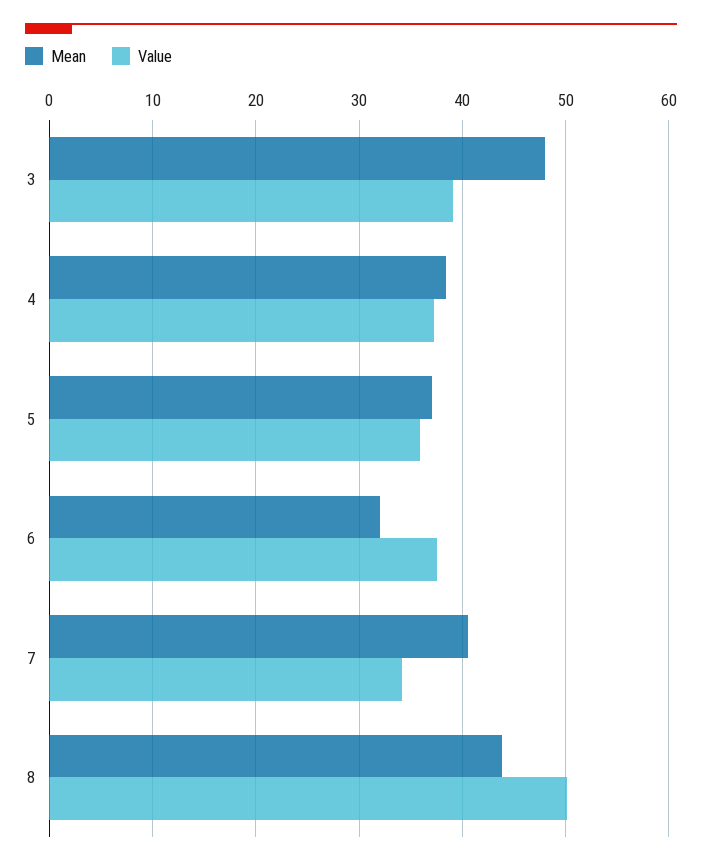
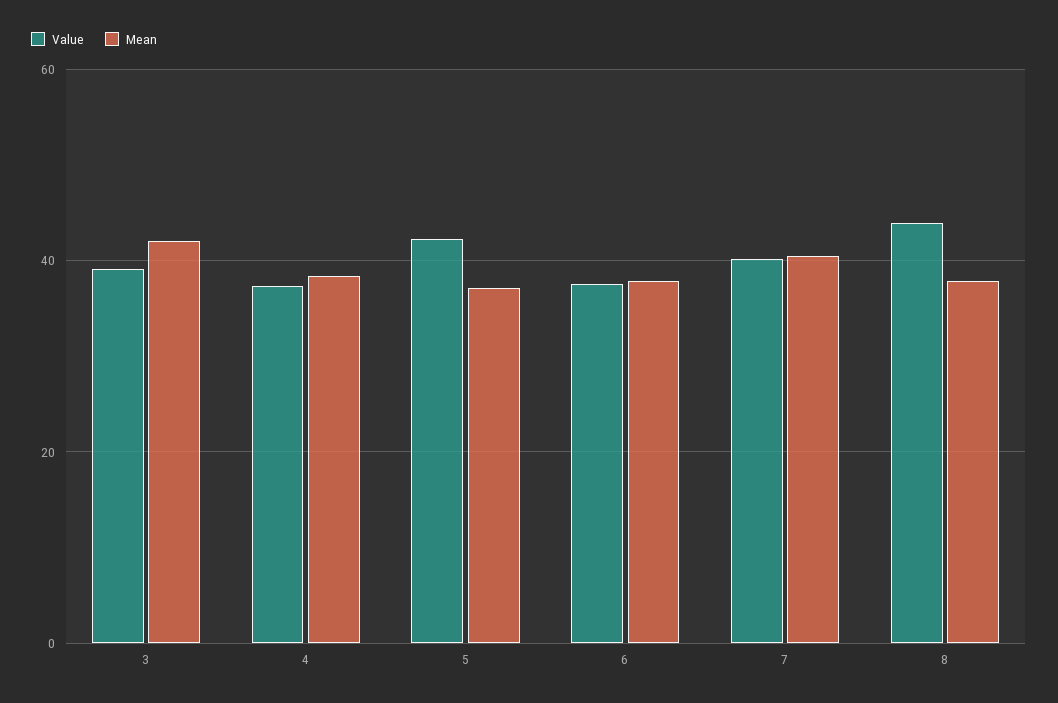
  {
    "Mean": {
-     "3": 48,
+     "3": 42,
      "4": 38,
      "5": 37,
-     "6": 32,
+     "6": 38,
      "7": 41,
-     "8": 44
+     "8": 38
    },
    "Value": {
      "3": 39,
      "4": 37,
-     "5": 36,
+     "5": 42,
      "6": 38,
-     "7": 34,
+     "7": 40,
-     "8": 50
+     "8": 44
    }
  }

